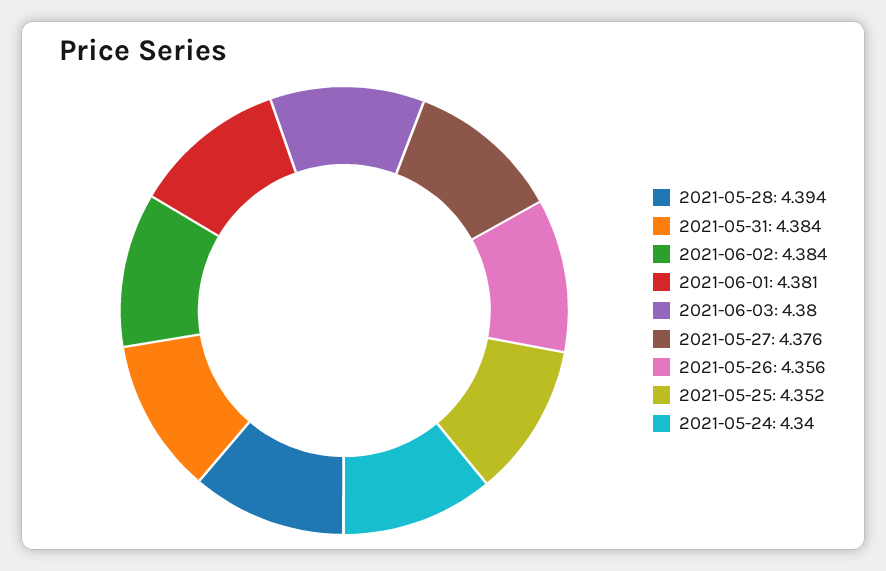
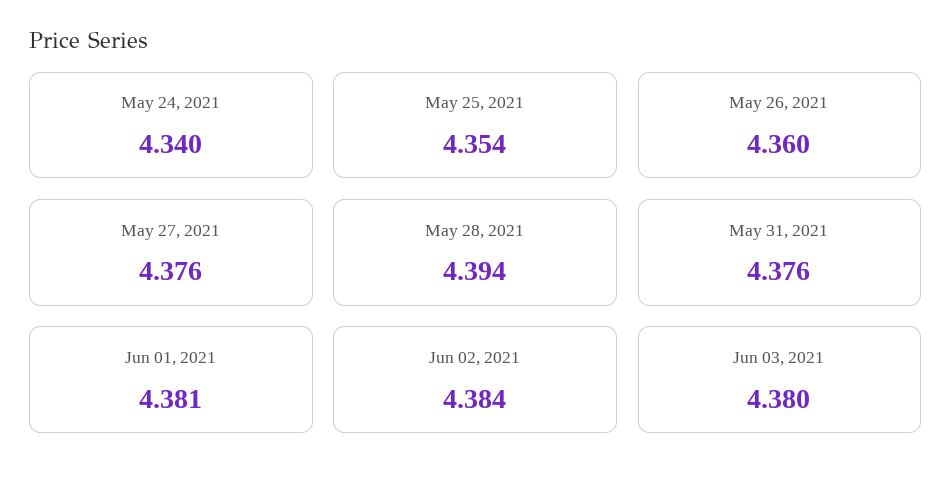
  {
    "2021-05-28": 4.394,
-   "2021-05-31": 4.384,
+   "2021-05-31": 4.376,
    "2021-06-02": 4.384,
    "2021-06-01": 4.381,
    "2021-06-03": 4.38,
    "2021-05-27": 4.376,
-   "2021-05-26": 4.356,
+   "2021-05-26": 4.36,
-   "2021-05-25": 4.352,
+   "2021-05-25": 4.354,
    "2021-05-24": 4.34
  }

